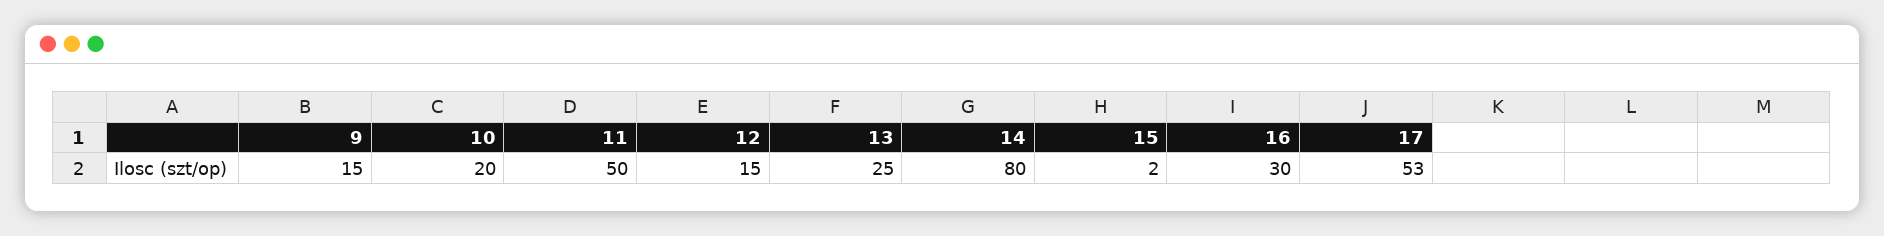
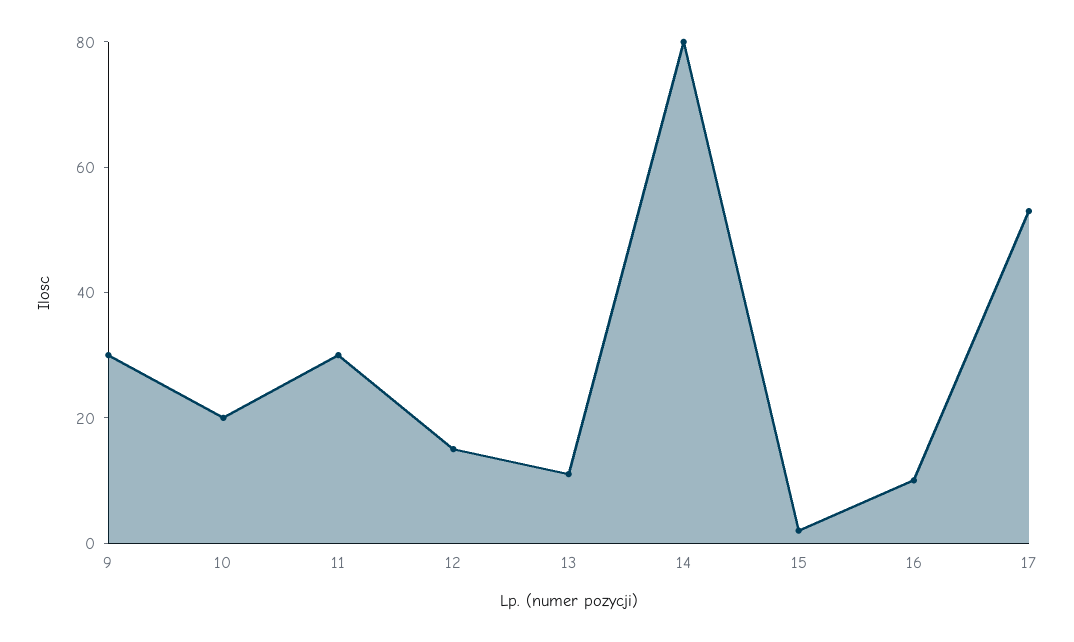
  {
-   "9": 15,
+   "9": 30,
    "10": 20,
-   "11": 50,
+   "11": 30,
    "12": 15,
-   "13": 25,
+   "13": 10,
    "14": 80,
    "15": 2,
-   "16": 30,
+   "16": 10,
    "17": 53
  }

